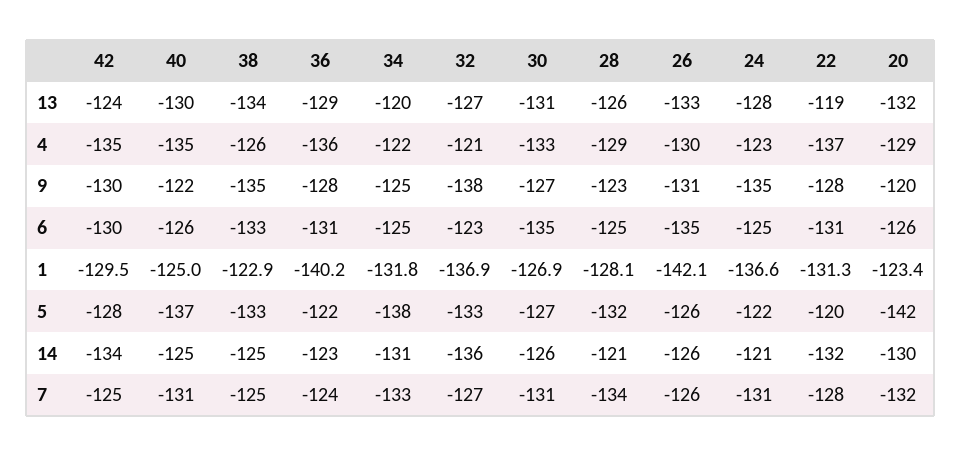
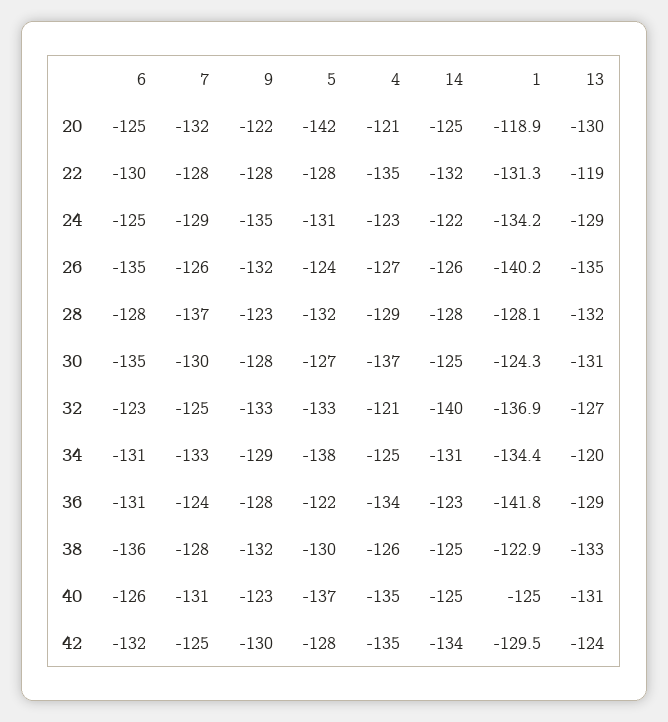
  {
    "42": {
      "13": -124,
      "4": -135,
      "9": -130,
-     "6": -130,
+     "6": -132,
      "1": -129.5,
      "5": -128,
      "14": -134,
      "7": -125
    },
    "40": {
-     "13": -130,
+     "13": -131,
      "4": -135,
-     "9": -122,
+     "9": -123,
      "6": -126,
      "1": -125,
      "5": -137,
      "14": -125,
      "7": -131
    },
    "38": {
-     "13": -134,
+     "13": -133,
      "4": -126,
-     "9": -135,
+     "9": -132,
-     "6": -133,
+     "6": -136,
      "1": -122.9,
-     "5": -133,
+     "5": -130,
      "14": -125,
-     "7": -125
+     "7": -128
    },
    "36": {
      "13": -129,
-     "4": -136,
+     "4": -134,
      "9": -128,
      "6": -131,
-     "1": -140.2,
+     "1": -141.8,
      "5": -122,
      "14": -123,
      "7": -124
    },
    "34": {
      "13": -120,
-     "4": -122,
+     "4": -125,
-     "9": -125,
+     "9": -129,
-     "6": -125,
+     "6": -131,
-     "1": -131.8,
+     "1": -134.4,
      "5": -138,
      "14": -131,
      "7": -133
    },
    "32": {
      "13": -127,
      "4": -121,
-     "9": -138,
+     "9": -133,
      "6": -123,
      "1": -136.9,
      "5": -133,
-     "14": -136,
+     "14": -140,
-     "7": -127
+     "7": -125
    },
    "30": {
      "13": -131,
-     "4": -133,
+     "4": -137,
-     "9": -127,
+     "9": -128,
      "6": -135,
-     "1": -126.9,
+     "1": -124.3,
      "5": -127,
-     "14": -126,
+     "14": -125,
-     "7": -131
+     "7": -130
    },
    "28": {
-     "13": -126,
+     "13": -132,
      "4": -129,
      "9": -123,
-     "6": -125,
+     "6": -128,
      "1": -128.1,
      "5": -132,
-     "14": -121,
+     "14": -128,
-     "7": -134
+     "7": -137
    },
    "26": {
-     "13": -133,
+     "13": -135,
-     "4": -130,
+     "4": -127,
-     "9": -131,
+     "9": -132,
      "6": -135,
-     "1": -142.1,
+     "1": -140.2,
-     "5": -126,
+     "5": -124,
      "14": -126,
      "7": -126
    },
    "24": {
-     "13": -128,
+     "13": -129,
      "4": -123,
      "9": -135,
      "6": -125,
-     "1": -136.6,
+     "1": -134.2,
-     "5": -122,
+     "5": -131,
-     "14": -121,
+     "14": -122,
-     "7": -131
+     "7": -129
    },
    "22": {
      "13": -119,
-     "4": -137,
+     "4": -135,
      "9": -128,
-     "6": -131,
+     "6": -130,
      "1": -131.3,
-     "5": -120,
+     "5": -128,
      "14": -132,
      "7": -128
    },
    "20": {
-     "13": -132,
+     "13": -130,
-     "4": -129,
+     "4": -121,
-     "9": -120,
+     "9": -122,
-     "6": -126,
+     "6": -125,
-     "1": -123.4,
+     "1": -118.9,
      "5": -142,
-     "14": -130,
+     "14": -125,
      "7": -132
    }
  }

